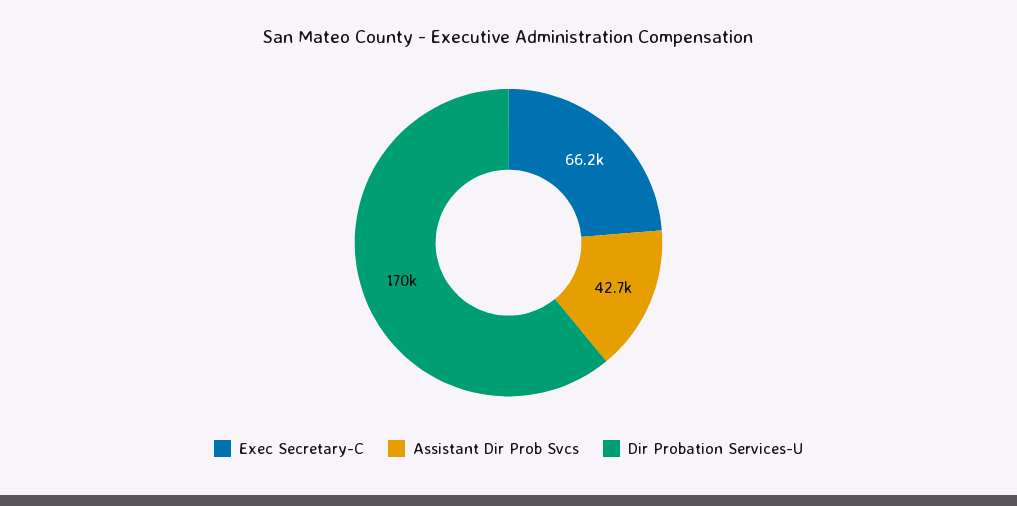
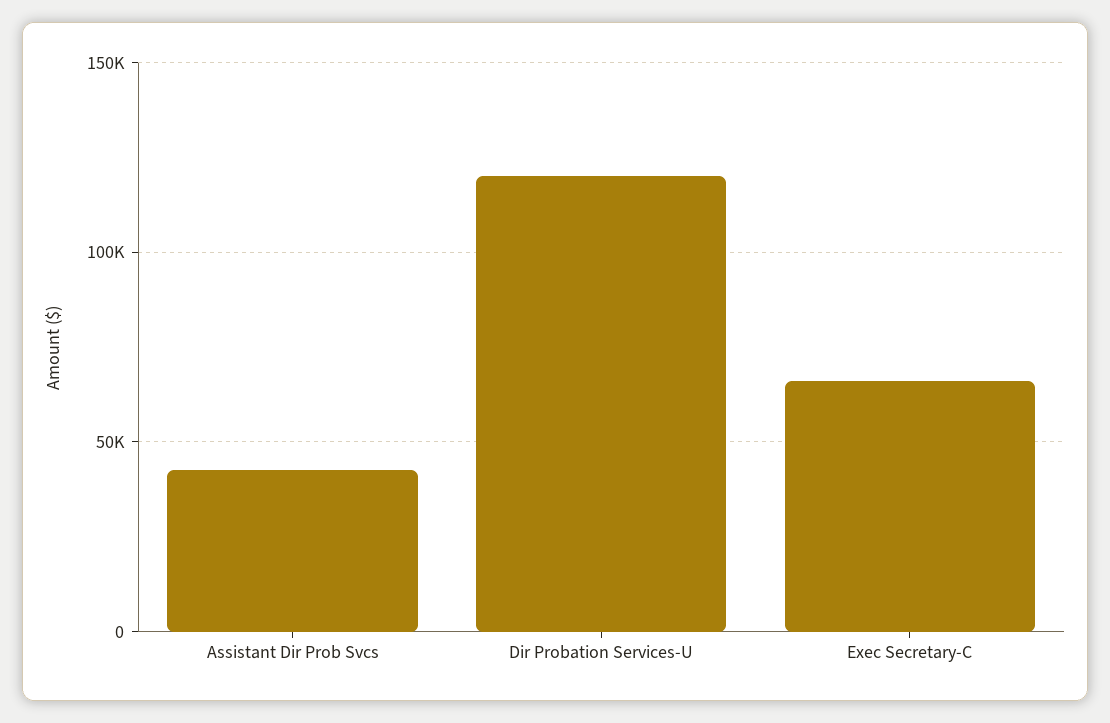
  {
    "Exec Secretary-C": 66200,
    "Assistant Dir Prob Svcs": 42700,
-   "Dir Probation Services-U": 170000
+   "Dir Probation Services-U": 120000
  }

